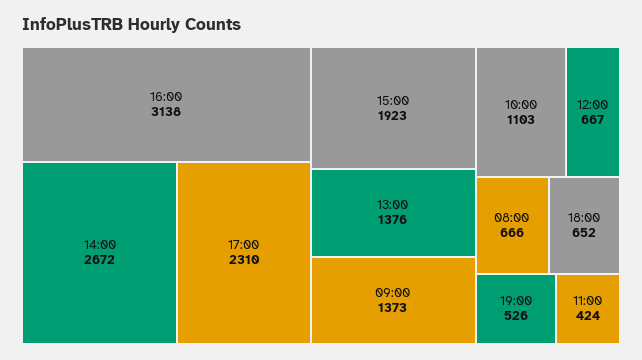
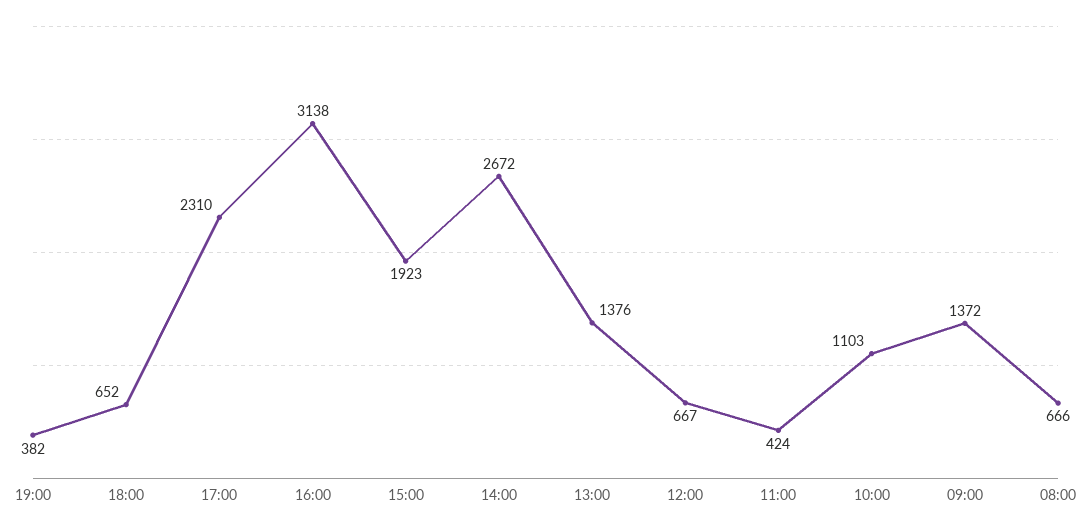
  {
    "16:00": 3138,
    "14:00": 2672,
    "17:00": 2310,
    "15:00": 1923,
    "13:00": 1376,
-   "09:00": 1373,
+   "09:00": 1372,
    "10:00": 1103,
    "12:00": 667,
    "08:00": 666,
    "18:00": 652,
-   "19:00": 526,
+   "19:00": 382,
    "11:00": 424
  }

